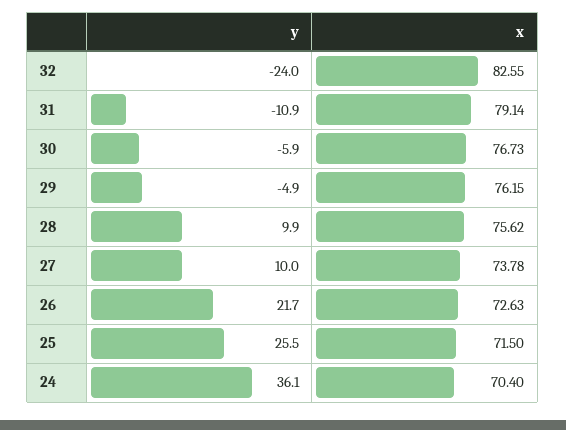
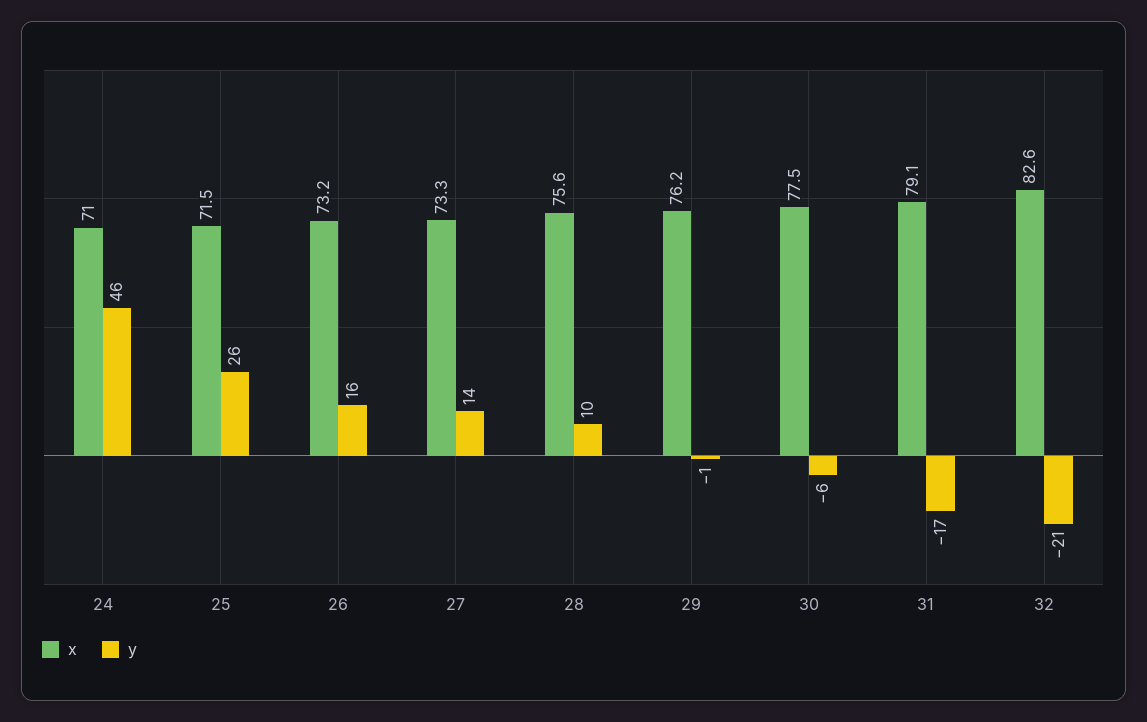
  {
    "y": {
-     "32": -24,
+     "32": -21,
-     "31": -10.9,
+     "31": -17,
      "30": -5.9,
-     "29": -4.9,
+     "29": -1,
      "28": 9.9,
-     "27": 10,
+     "27": 14,
-     "26": 21.7,
+     "26": 16,
      "25": 25.5,
-     "24": 36.1
+     "24": 46
    },
    "x": {
      "32": 82.55,
      "31": 79.14,
-     "30": 76.73,
+     "30": 77.5,
      "29": 76.15,
      "28": 75.62,
-     "27": 73.78,
+     "27": 73.3,
-     "26": 72.63,
+     "26": 73.2,
      "25": 71.5,
-     "24": 70.4
+     "24": 71
    }
  }

